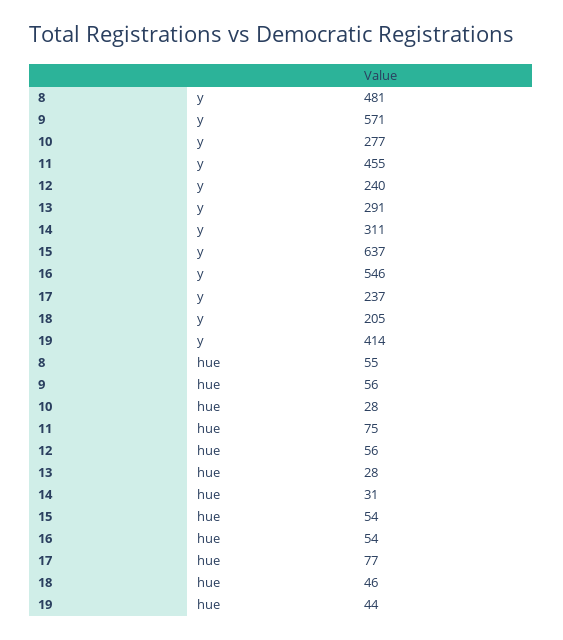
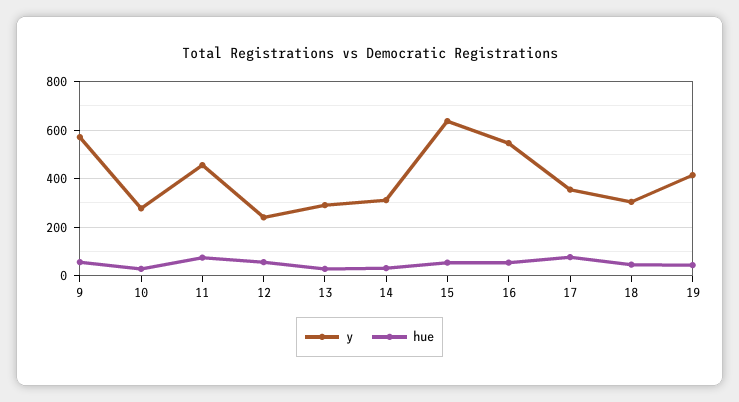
  {
    "y": {
-     "8": 481,
      "9": 571,
      "10": 277,
      "11": 455,
      "12": 240,
      "13": 291,
      "14": 311,
      "15": 637,
      "16": 546,
-     "17": 237,
+     "17": 350,
-     "18": 205,
+     "18": 300,
      "19": 414
    },
    "hue": {
-     "8": 55,
      "9": 56,
      "10": 28,
      "11": 75,
      "12": 56,
      "13": 28,
      "14": 31,
      "15": 54,
      "16": 54,
      "17": 77,
      "18": 46,
      "19": 44
    }
  }

